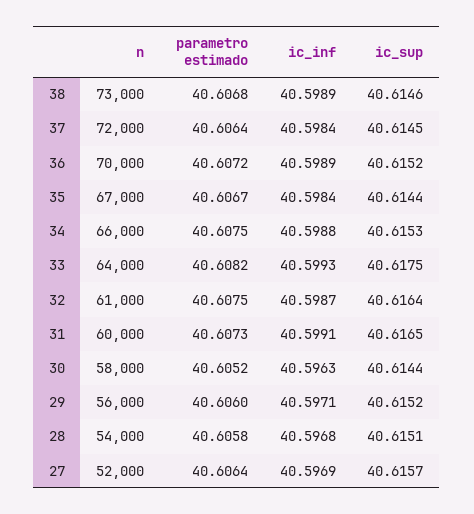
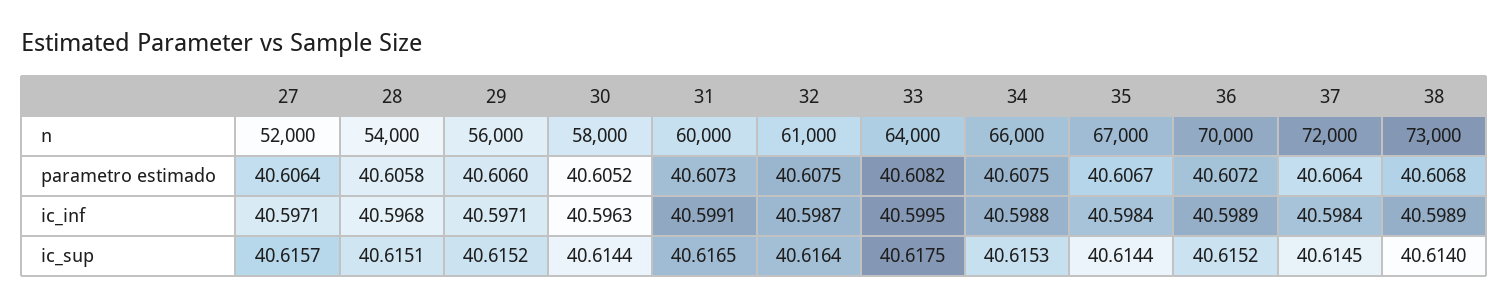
  {
    "n": {
      "38": 73000,
      "37": 72000,
      "36": 70000,
      "35": 67000,
      "34": 66000,
      "33": 64000,
      "32": 61000,
      "31": 60000,
      "30": 58000,
      "29": 56000,
      "28": 54000,
      "27": 52000
    },
    "parametro estimado": {
      "38": 40.6068,
      "37": 40.6064,
      "36": 40.6072,
      "35": 40.6067,
      "34": 40.6075,
      "33": 40.6082,
      "32": 40.6075,
      "31": 40.6073,
      "30": 40.6052,
      "29": 40.606,
      "28": 40.6058,
      "27": 40.6064
    },
    "ic_inf": {
      "38": 40.5989,
      "37": 40.5984,
      "36": 40.5989,
      "35": 40.5984,
      "34": 40.5988,
-     "33": 40.5993,
+     "33": 40.5995,
      "32": 40.5987,
      "31": 40.5991,
      "30": 40.5963,
      "29": 40.5971,
      "28": 40.5968,
-     "27": 40.5969
+     "27": 40.5971
    },
    "ic_sup": {
-     "38": 40.6146,
+     "38": 40.614,
      "37": 40.6145,
      "36": 40.6152,
      "35": 40.6144,
      "34": 40.6153,
      "33": 40.6175,
      "32": 40.6164,
      "31": 40.6165,
      "30": 40.6144,
      "29": 40.6152,
      "28": 40.6151,
      "27": 40.6157
    }
  }

